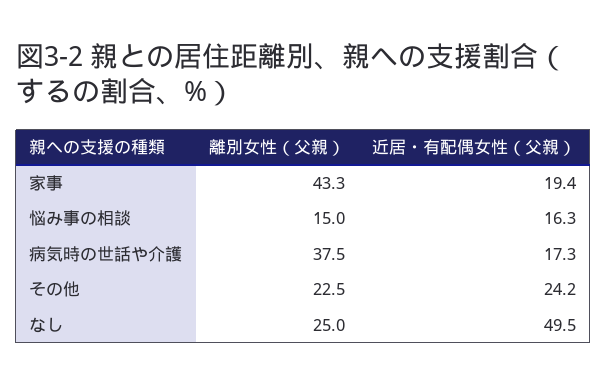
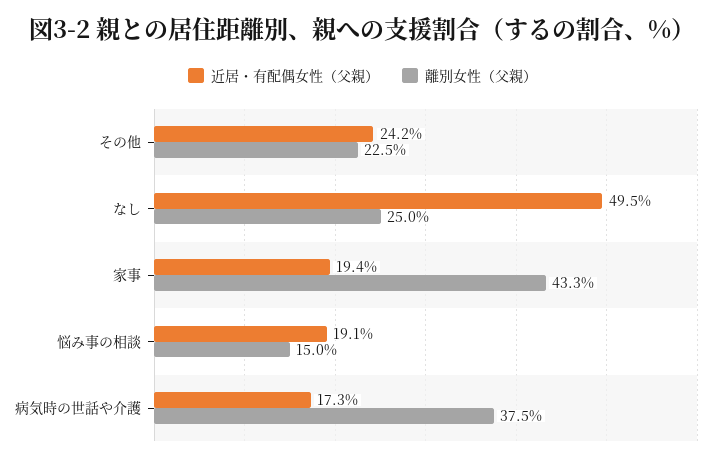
  {
    "離別女性（父親）": {
      "家事": 43.3,
      "悩み事の相談": 15,
      "病気時の世話や介護": 37.5,
      "その他": 22.5,
      "なし": 25
    },
    "近居・有配偶女性（父親）": {
      "家事": 19.4,
-     "悩み事の相談": 16.3,
+     "悩み事の相談": 19.1,
      "病気時の世話や介護": 17.3,
      "その他": 24.2,
      "なし": 49.5
    }
  }

